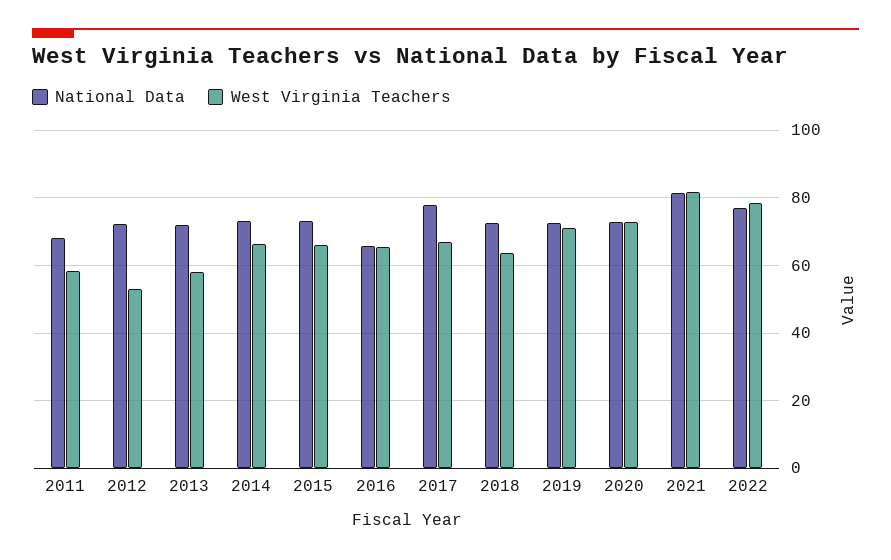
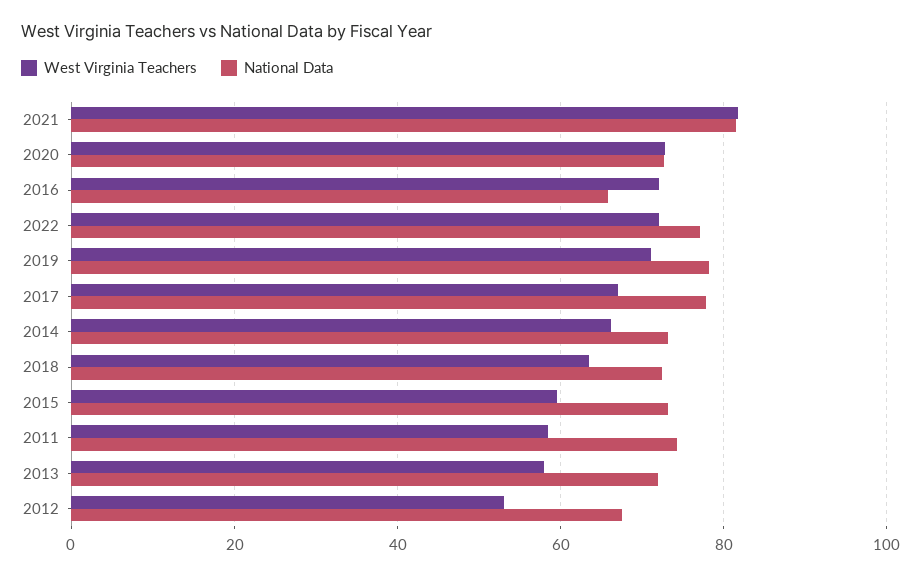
  {
    "National Data": {
-     "2011": 68,
+     "2011": 74,
-     "2012": 72,
+     "2012": 68,
      "2013": 72,
      "2014": 74,
      "2015": 74,
      "2016": 66,
      "2017": 78,
      "2018": 72,
-     "2019": 72,
+     "2019": 78,
      "2020": 72,
      "2021": 82,
      "2022": 78
    },
    "West Virginia Teachers": {
      "2011": 58,
      "2012": 54,
      "2013": 58,
      "2014": 66,
-     "2015": 66,
+     "2015": 60,
-     "2016": 66,
+     "2016": 72,
      "2017": 68,
      "2018": 64,
      "2019": 72,
      "2020": 72,
      "2021": 82,
-     "2022": 78
+     "2022": 72
    }
  }

